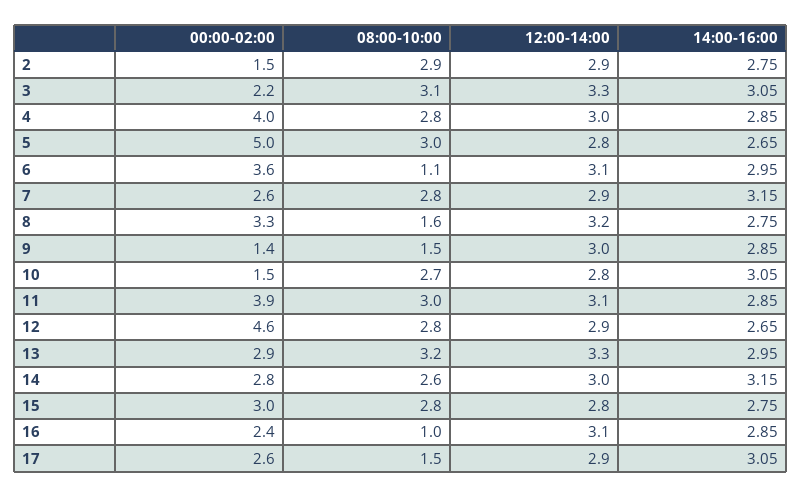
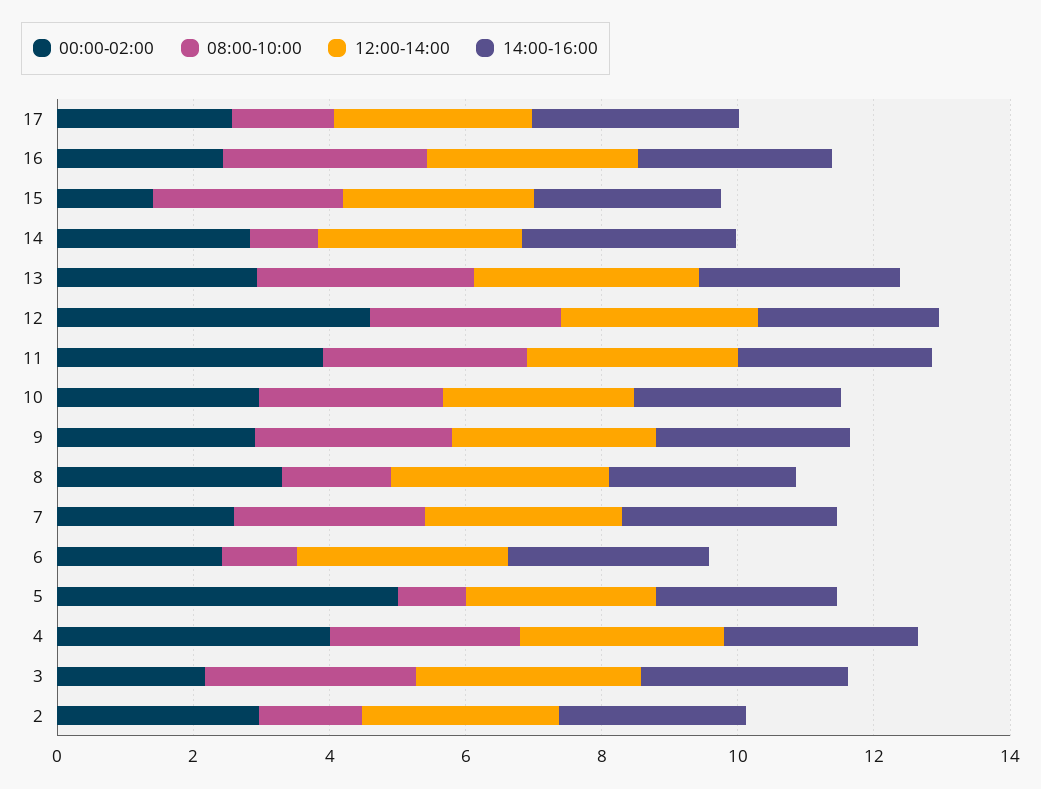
  {
    "00:00-02:00": {
-     "2": 1.5,
+     "2": 3,
      "3": 2.2,
      "4": 4,
      "5": 5,
-     "6": 3.6,
+     "6": 2.5,
      "7": 2.6,
      "8": 3.3,
-     "9": 1.4,
+     "9": 3,
-     "10": 1.5,
+     "10": 3,
      "11": 3.9,
      "12": 4.6,
      "13": 2.9,
      "14": 2.8,
-     "15": 3,
+     "15": 1.5,
      "16": 2.4,
      "17": 2.6
    },
    "08:00-10:00": {
-     "2": 2.9,
+     "2": 1.5,
      "3": 3.1,
      "4": 2.8,
-     "5": 3,
+     "5": 1,
      "6": 1.1,
      "7": 2.8,
      "8": 1.6,
-     "9": 1.5,
+     "9": 3,
      "10": 2.7,
      "11": 3,
      "12": 2.8,
      "13": 3.2,
-     "14": 2.6,
+     "14": 1,
      "15": 2.8,
-     "16": 1,
+     "16": 3,
      "17": 1.5
    },
    "12:00-14:00": {
      "2": 2.9,
      "3": 3.3,
      "4": 3,
      "5": 2.8,
      "6": 3.1,
      "7": 2.9,
      "8": 3.2,
      "9": 3,
      "10": 2.8,
      "11": 3.1,
      "12": 2.9,
      "13": 3.3,
      "14": 3,
      "15": 2.8,
      "16": 3.1,
      "17": 2.9
    },
    "14:00-16:00": {
      "2": 2.75,
      "3": 3.05,
      "4": 2.85,
      "5": 2.65,
      "6": 2.95,
      "7": 3.15,
      "8": 2.75,
      "9": 2.85,
      "10": 3.05,
      "11": 2.85,
      "12": 2.65,
      "13": 2.95,
      "14": 3.15,
      "15": 2.75,
      "16": 2.85,
      "17": 3.05
    }
  }

